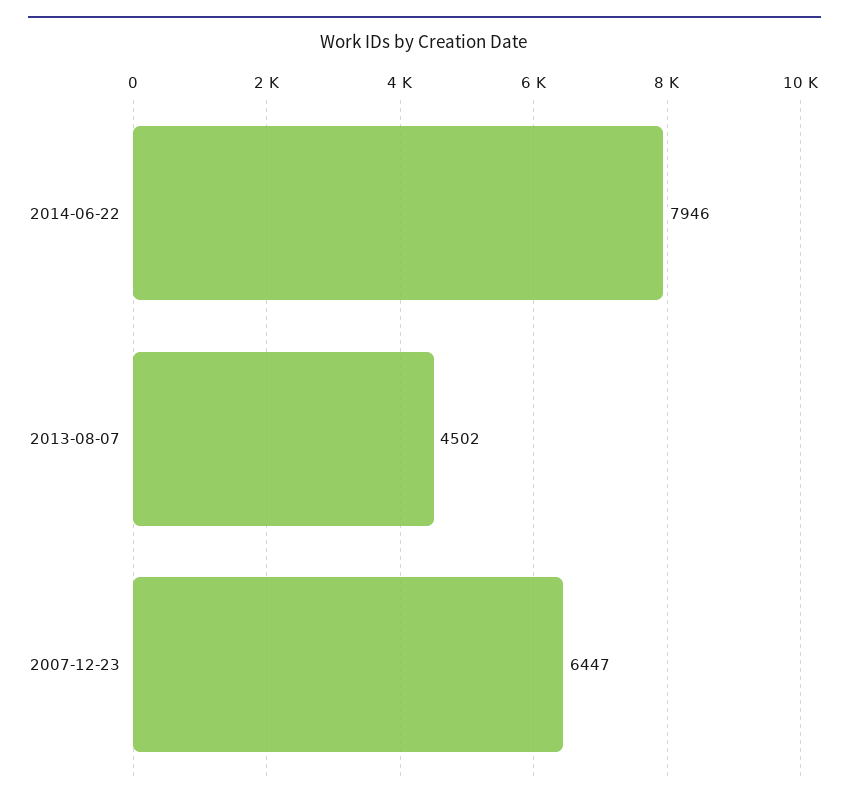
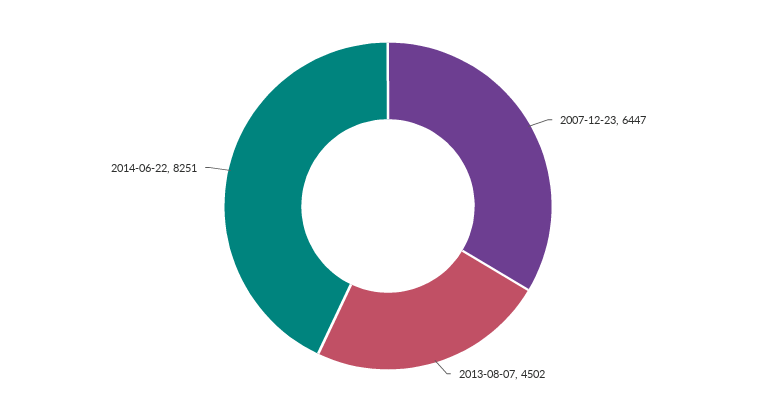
  {
-   "2014-06-22": 7946,
+   "2014-06-22": 8251,
    "2013-08-07": 4502,
    "2007-12-23": 6447
  }

